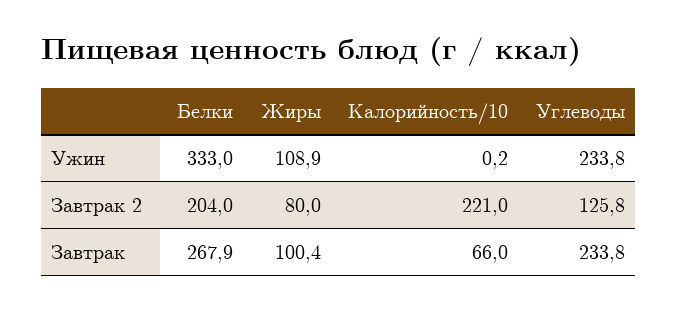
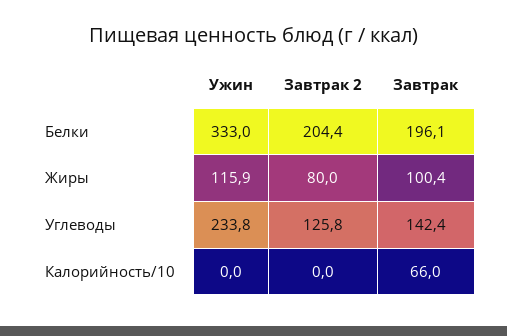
  {
    "Белки": {
      "Ужин": 333,
-     "Завтрак 2": 204,
+     "Завтрак 2": 204.4,
-     "Завтрак": 267.9
+     "Завтрак": 196.1
    },
    "Жиры": {
-     "Ужин": 108.9,
+     "Ужин": 115.9,
      "Завтрак 2": 80,
      "Завтрак": 100.4
    },
    "Калорийность/10": {
-     "Ужин": 0.2,
+     "Ужин": 0,
-     "Завтрак 2": 221,
+     "Завтрак 2": 0,
      "Завтрак": 66
    },
    "Углеводы": {
      "Ужин": 233.8,
      "Завтрак 2": 125.8,
-     "Завтрак": 233.8
+     "Завтрак": 142.4
    }
  }

